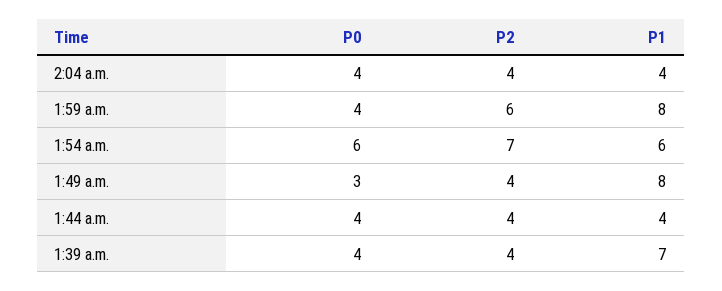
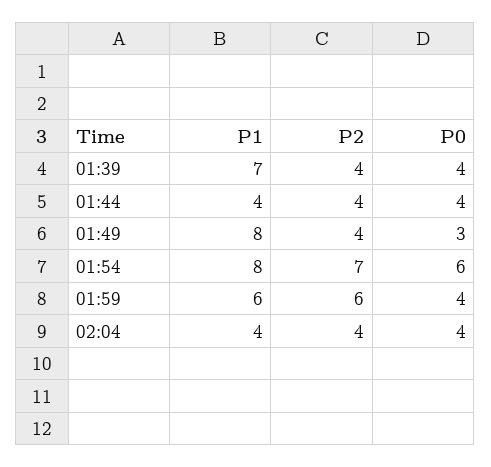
  {
    "P0": {
      "2:04 a.m.": 4,
      "1:59 a.m.": 4,
      "1:54 a.m.": 6,
      "1:49 a.m.": 3,
      "1:44 a.m.": 4,
      "1:39 a.m.": 4
    },
    "P2": {
      "2:04 a.m.": 4,
      "1:59 a.m.": 6,
      "1:54 a.m.": 7,
      "1:49 a.m.": 4,
      "1:44 a.m.": 4,
      "1:39 a.m.": 4
    },
    "P1": {
      "2:04 a.m.": 4,
-     "1:59 a.m.": 8,
+     "1:59 a.m.": 6,
-     "1:54 a.m.": 6,
+     "1:54 a.m.": 8,
      "1:49 a.m.": 8,
      "1:44 a.m.": 4,
      "1:39 a.m.": 7
    }
  }

